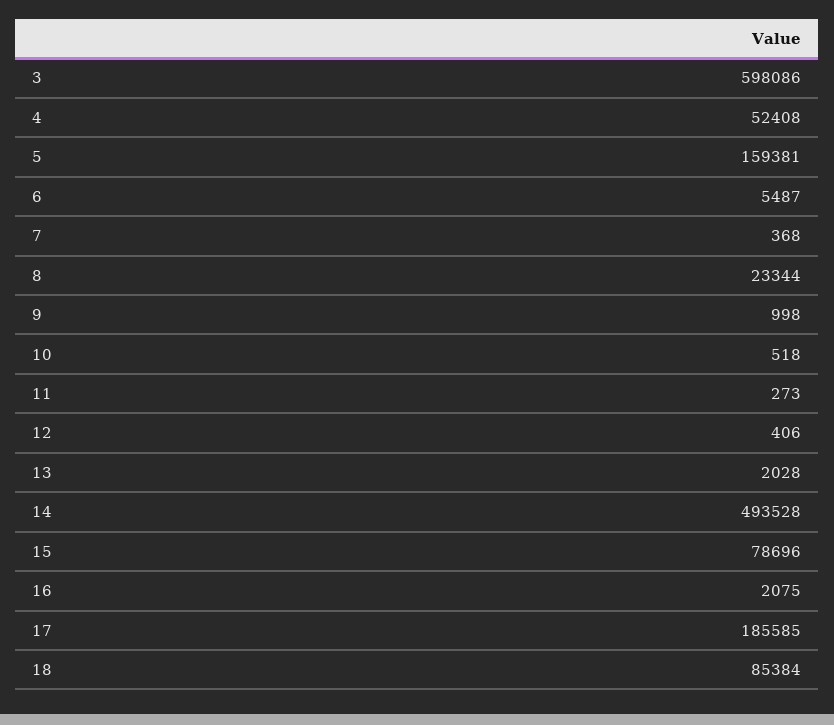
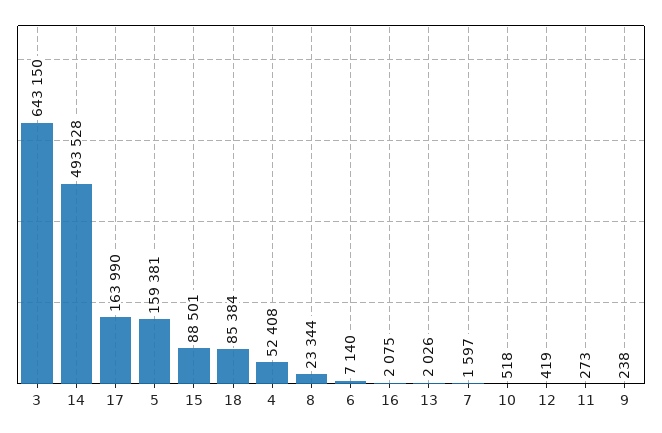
  {
-   "3": 598086,
+   "3": 643150,
    "4": 52408,
    "5": 159381,
-   "6": 5487,
+   "6": 7140,
-   "7": 368,
+   "7": 1597,
    "8": 23344,
-   "9": 998,
+   "9": 238,
    "10": 518,
    "11": 273,
-   "12": 406,
+   "12": 419,
-   "13": 2028,
+   "13": 2026,
    "14": 493528,
-   "15": 78696,
+   "15": 88501,
    "16": 2075,
-   "17": 185585,
+   "17": 163990,
    "18": 85384
  }

